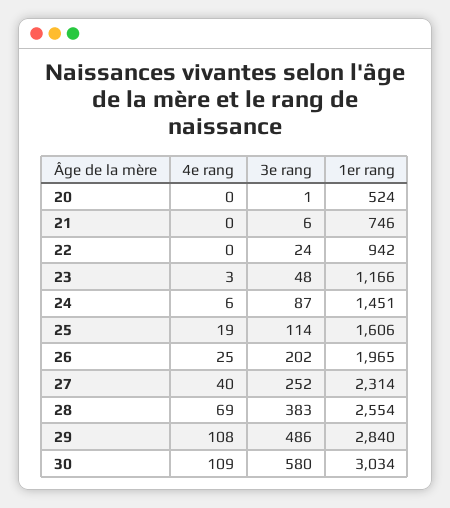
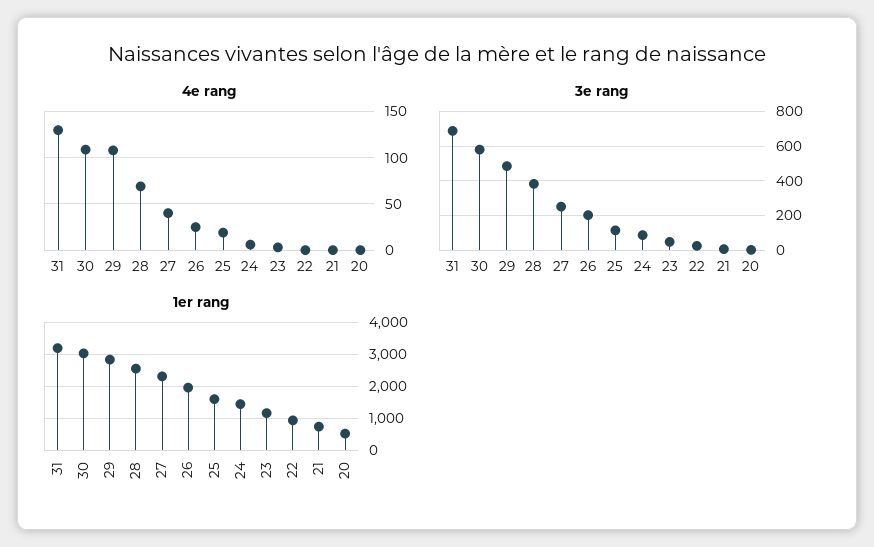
  {
    "4e rang": {
      "20": 0,
      "21": 0,
      "22": 0,
      "23": 3,
      "24": 6,
      "25": 19,
      "26": 25,
      "27": 40,
      "28": 69,
      "29": 108,
-     "30": 109
+     "30": 109,
+     "31": 130
    },
    "3e rang": {
      "20": 1,
      "21": 6,
      "22": 24,
      "23": 48,
      "24": 87,
      "25": 114,
      "26": 202,
      "27": 252,
      "28": 383,
      "29": 486,
-     "30": 580
+     "30": 580,
+     "31": 700
    },
    "1er rang": {
      "20": 524,
      "21": 746,
      "22": 942,
      "23": 1166,
      "24": 1451,
      "25": 1606,
      "26": 1965,
      "27": 2314,
      "28": 2554,
      "29": 2840,
-     "30": 3034
+     "30": 3034,
+     "31": 3200
    }
  }

